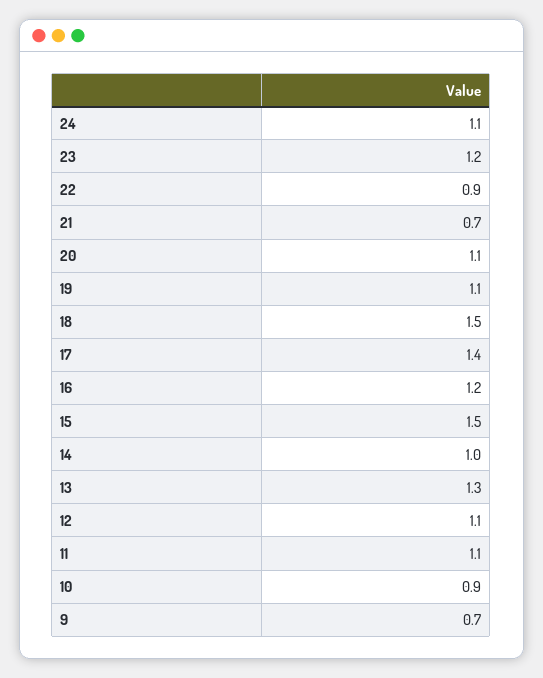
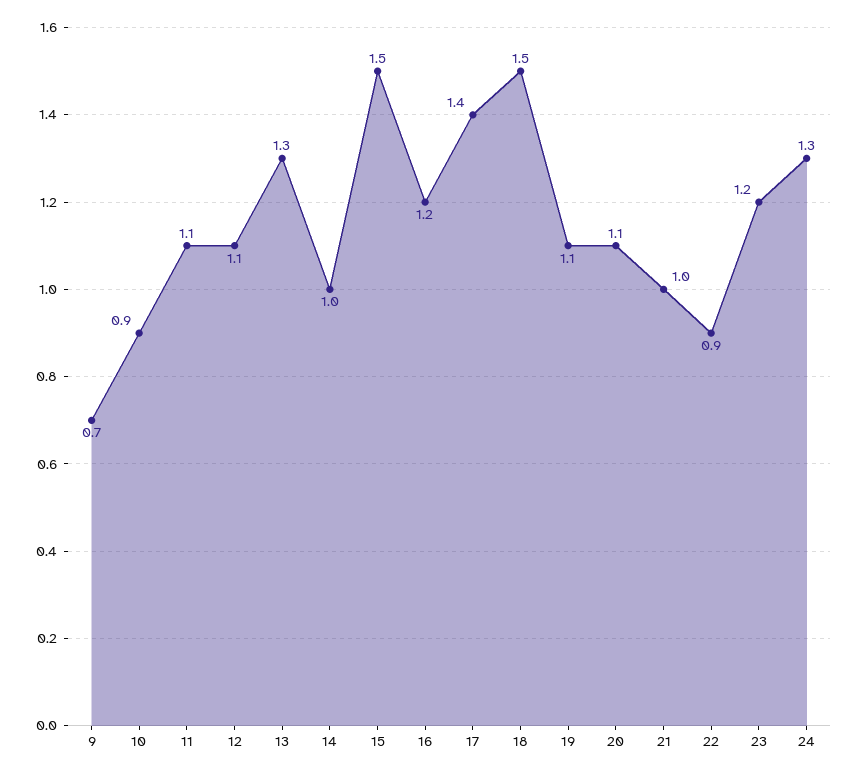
  {
-   "24": 1.1,
+   "24": 1.3,
    "23": 1.2,
    "22": 0.9,
-   "21": 0.7,
+   "21": 1,
    "20": 1.1,
    "19": 1.1,
    "18": 1.5,
    "17": 1.4,
    "16": 1.2,
    "15": 1.5,
    "14": 1,
    "13": 1.3,
    "12": 1.1,
    "11": 1.1,
    "10": 0.9,
    "9": 0.7
  }

